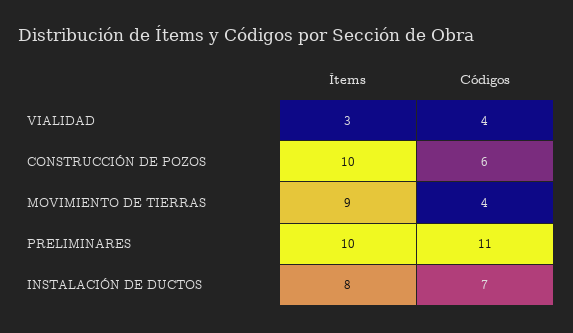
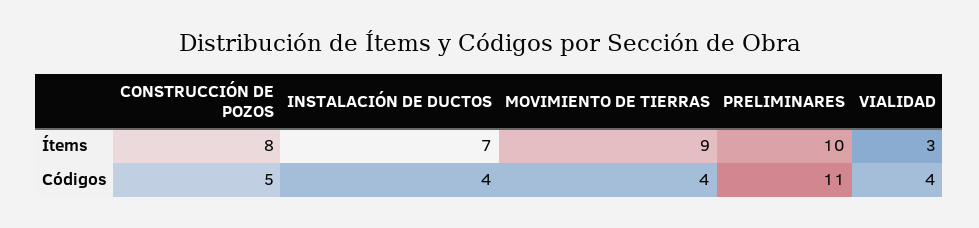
  {
    "Ítems": {
      "VIALIDAD": 3,
-     "CONSTRUCCIÓN DE POZOS": 10,
+     "CONSTRUCCIÓN DE POZOS": 8,
      "MOVIMIENTO DE TIERRAS": 9,
      "PRELIMINARES": 10,
-     "INSTALACIÓN DE DUCTOS": 8
+     "INSTALACIÓN DE DUCTOS": 7
    },
    "Códigos": {
      "VIALIDAD": 4,
-     "CONSTRUCCIÓN DE POZOS": 6,
+     "CONSTRUCCIÓN DE POZOS": 5,
      "MOVIMIENTO DE TIERRAS": 4,
      "PRELIMINARES": 11,
-     "INSTALACIÓN DE DUCTOS": 7
+     "INSTALACIÓN DE DUCTOS": 4
    }
  }

